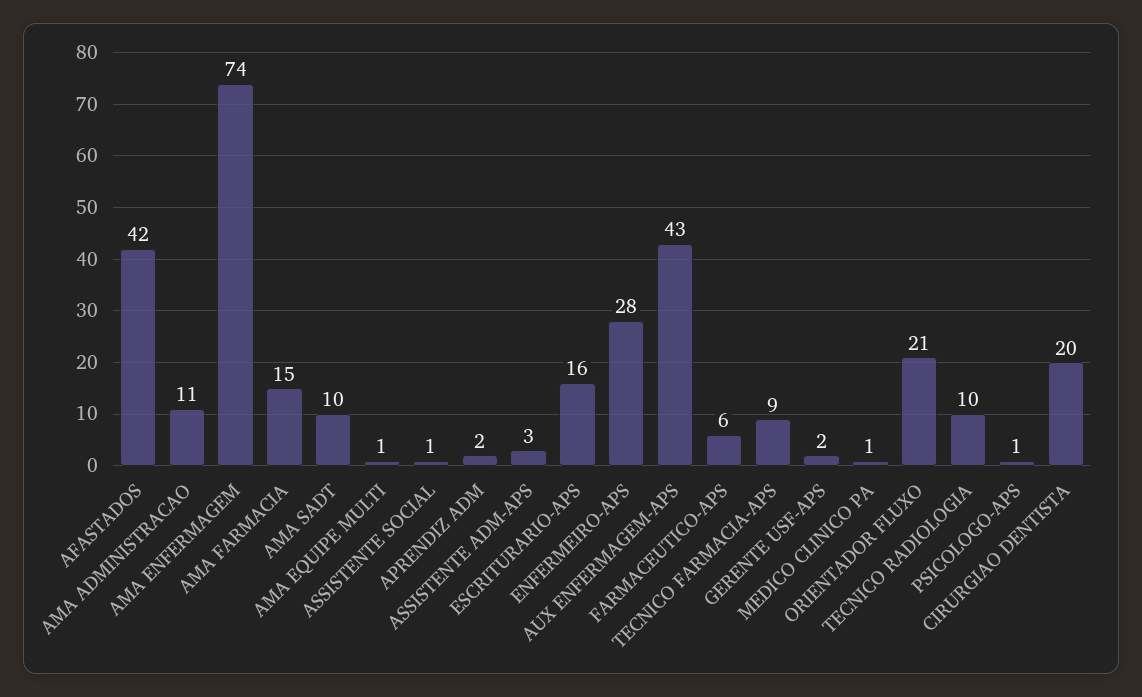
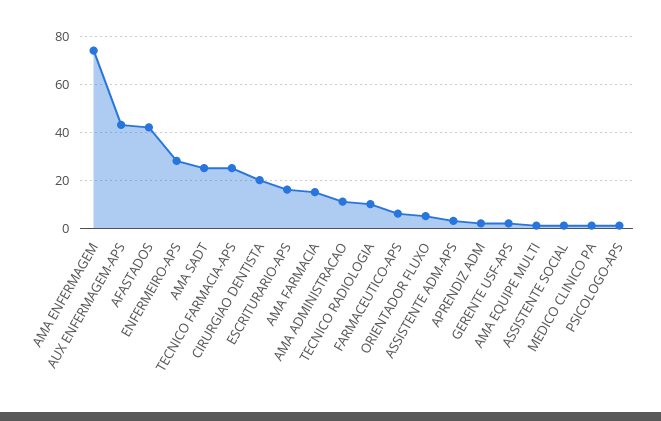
  {
    "AFASTADOS": 42,
    "AMA ADMINISTRACAO": 11,
    "AMA ENFERMAGEM": 74,
    "AMA FARMACIA": 15,
-   "AMA SADT": 10,
+   "AMA SADT": 25,
    "AMA EQUIPE MULTI": 1,
    "ASSISTENTE SOCIAL": 1,
    "APRENDIZ ADM": 2,
    "ASSISTENTE ADM-APS": 3,
    "ESCRITURARIO-APS": 16,
    "ENFERMEIRO-APS": 28,
    "AUX ENFERMAGEM-APS": 43,
    "FARMACEUTICO-APS": 6,
-   "TECNICO FARMACIA-APS": 9,
+   "TECNICO FARMACIA-APS": 25,
    "GERENTE USF-APS": 2,
    "MEDICO CLINICO PA": 1,
-   "ORIENTADOR FLUXO": 21,
+   "ORIENTADOR FLUXO": 5,
    "TECNICO RADIOLOGIA": 10,
    "PSICOLOGO-APS": 1,
    "CIRURGIAO DENTISTA": 20
  }

